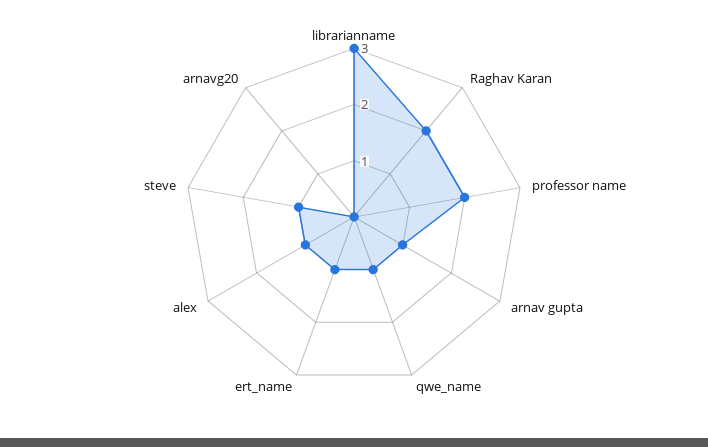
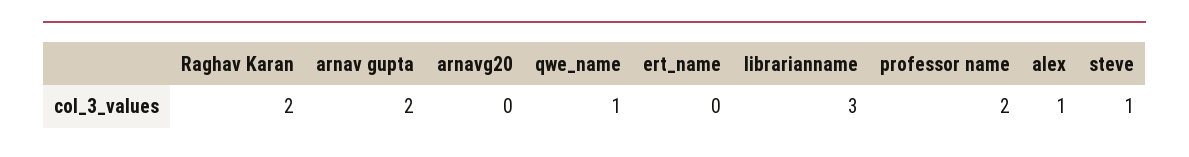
  {
    "librarianname": 3,
    "Raghav Karan": 2,
    "professor name": 2,
-   "arnav gupta": 1,
+   "arnav gupta": 2,
    "qwe_name": 1,
-   "ert_name": 1,
+   "ert_name": 0,
    "alex": 1,
    "steve": 1,
    "arnavg20": 0
  }

